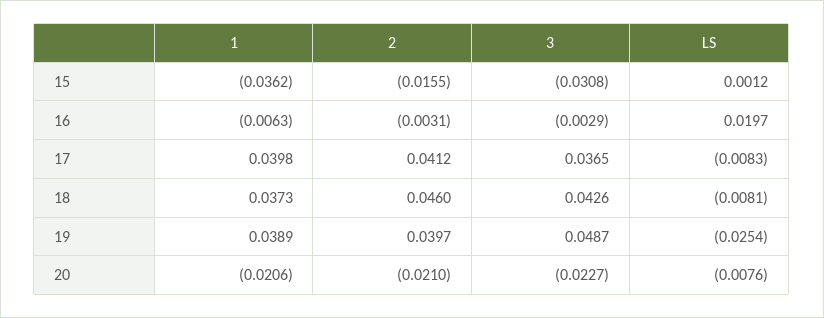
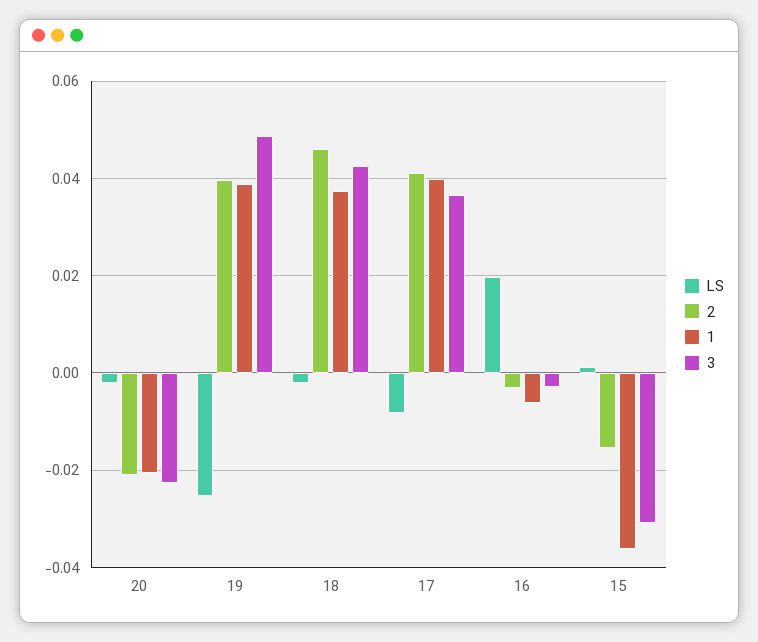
  {
    "1": {
      "15": -0.0362,
      "16": -0.0063,
      "17": 0.0398,
      "18": 0.0373,
      "19": 0.0389,
      "20": -0.0206
    },
    "2": {
      "15": -0.0155,
      "16": -0.0031,
      "17": 0.0412,
      "18": 0.046,
      "19": 0.0397,
      "20": -0.021
    },
    "3": {
      "15": -0.0308,
      "16": -0.0029,
      "17": 0.0365,
      "18": 0.0426,
      "19": 0.0487,
      "20": -0.0227
    },
    "LS": {
      "15": 0.0012,
      "16": 0.0197,
      "17": -0.0083,
-     "18": -0.0081,
+     "18": -0.002,
      "19": -0.0254,
-     "20": -0.0076
+     "20": -0.002
    }
  }

